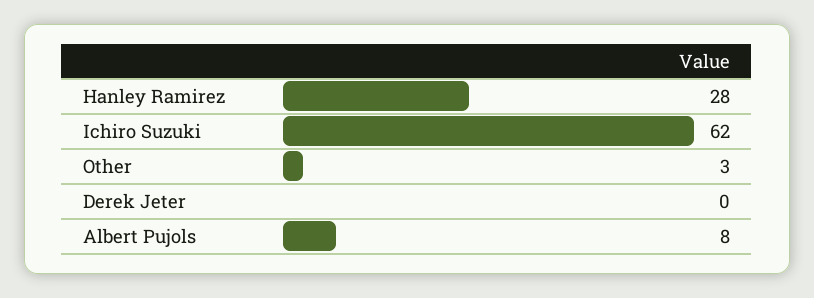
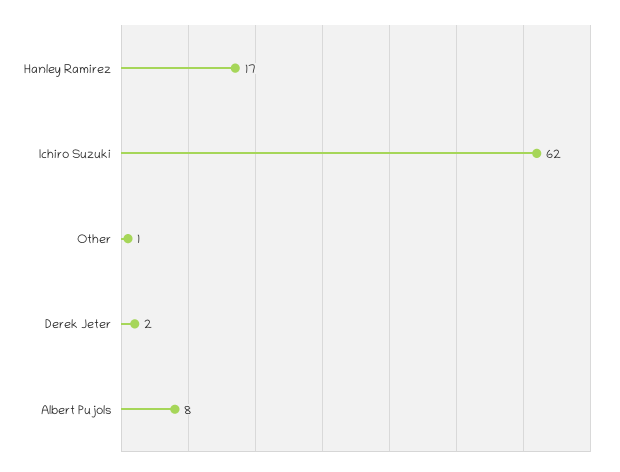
  {
-   "Hanley Ramirez": 28,
+   "Hanley Ramirez": 17,
    "Ichiro Suzuki": 62,
-   "Other": 3,
+   "Other": 1,
-   "Derek Jeter": 0,
+   "Derek Jeter": 2,
    "Albert Pujols": 8
  }

